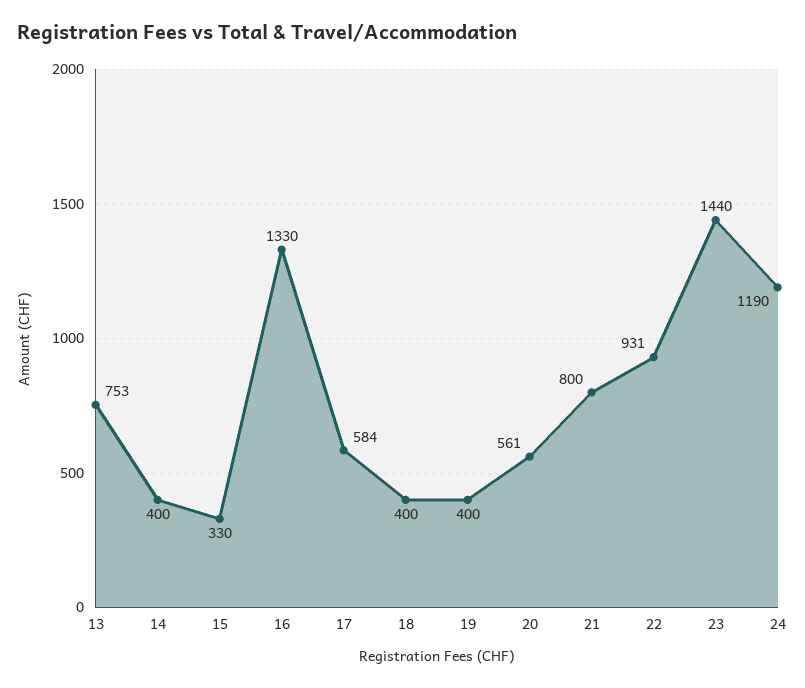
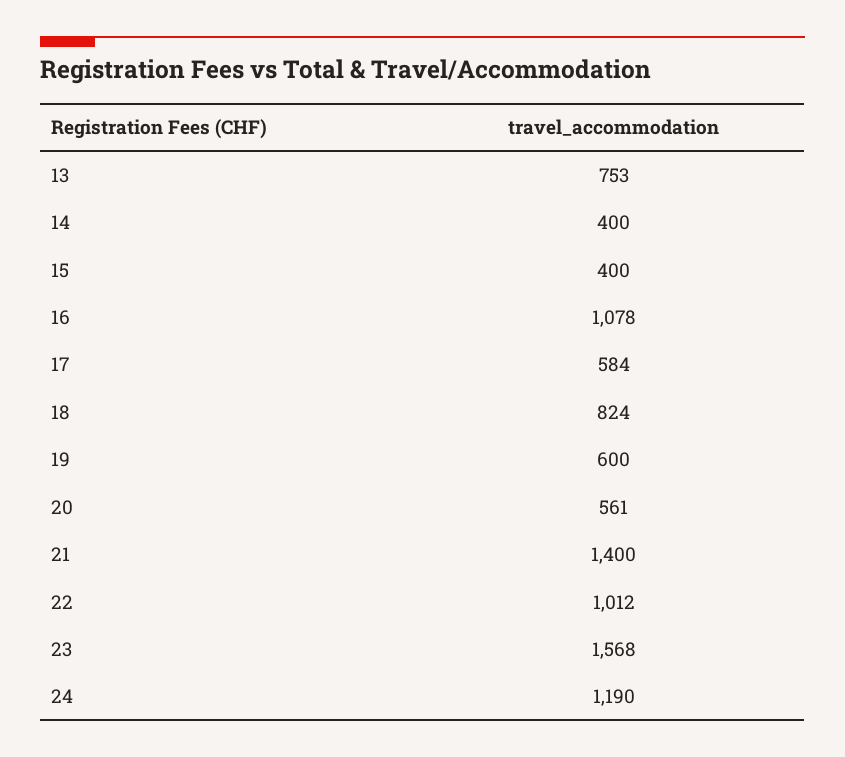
  {
    "13": 753,
    "14": 400,
-   "15": 330,
+   "15": 400,
-   "16": 1330,
+   "16": 1078,
    "17": 584,
-   "18": 400,
+   "18": 824,
-   "19": 400,
+   "19": 600,
    "20": 561,
-   "21": 800,
+   "21": 1400,
-   "22": 931,
+   "22": 1012,
-   "23": 1440,
+   "23": 1568,
    "24": 1190
  }

